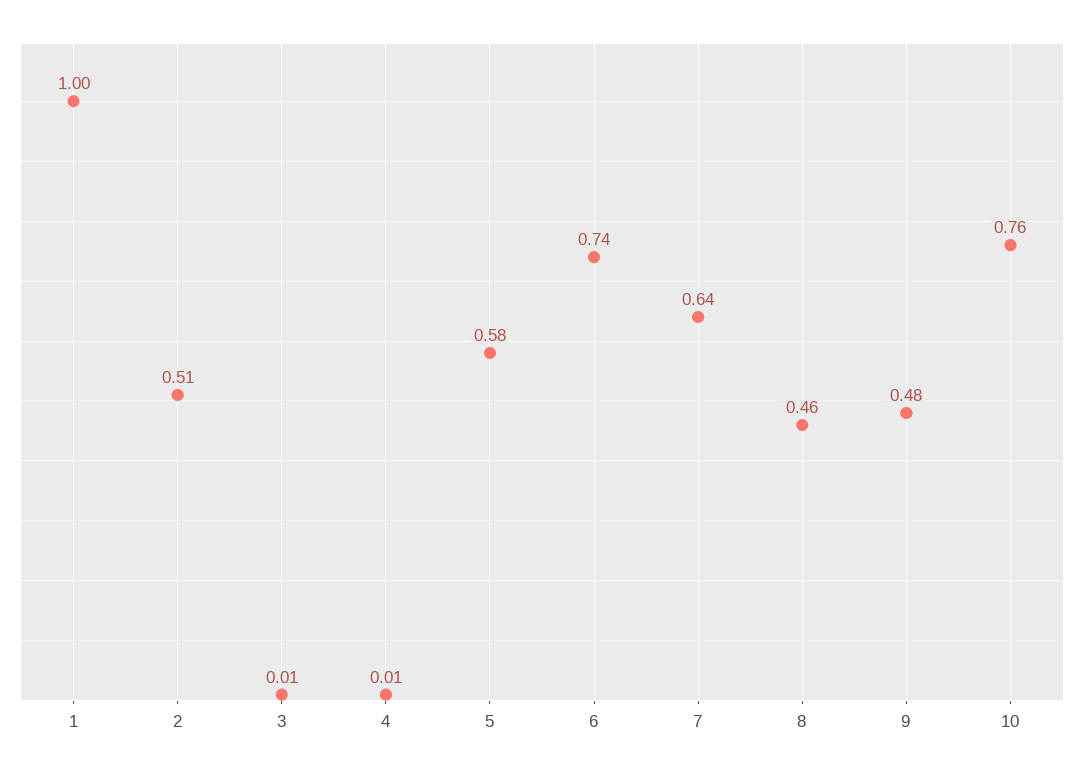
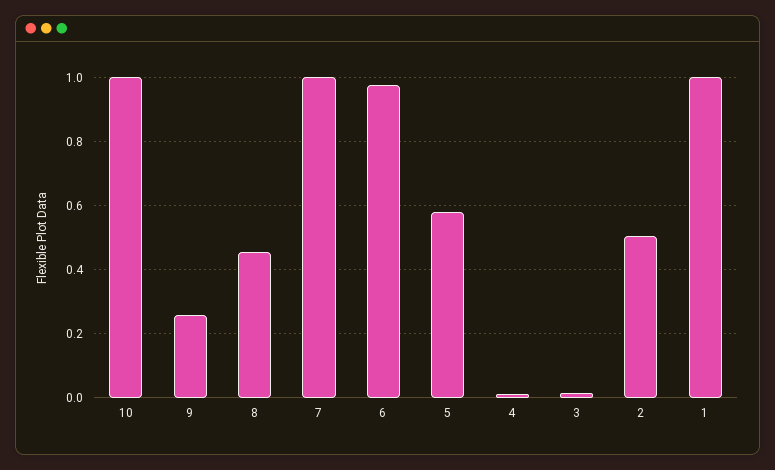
  {
    "1": 1,
    "2": 0.51,
    "3": 0.01,
    "4": 0.01,
    "5": 0.58,
-   "6": 0.74,
+   "6": 0.98,
-   "7": 0.64,
+   "7": 1,
    "8": 0.46,
-   "9": 0.48,
+   "9": 0.26,
-   "10": 0.76
+   "10": 1
  }

